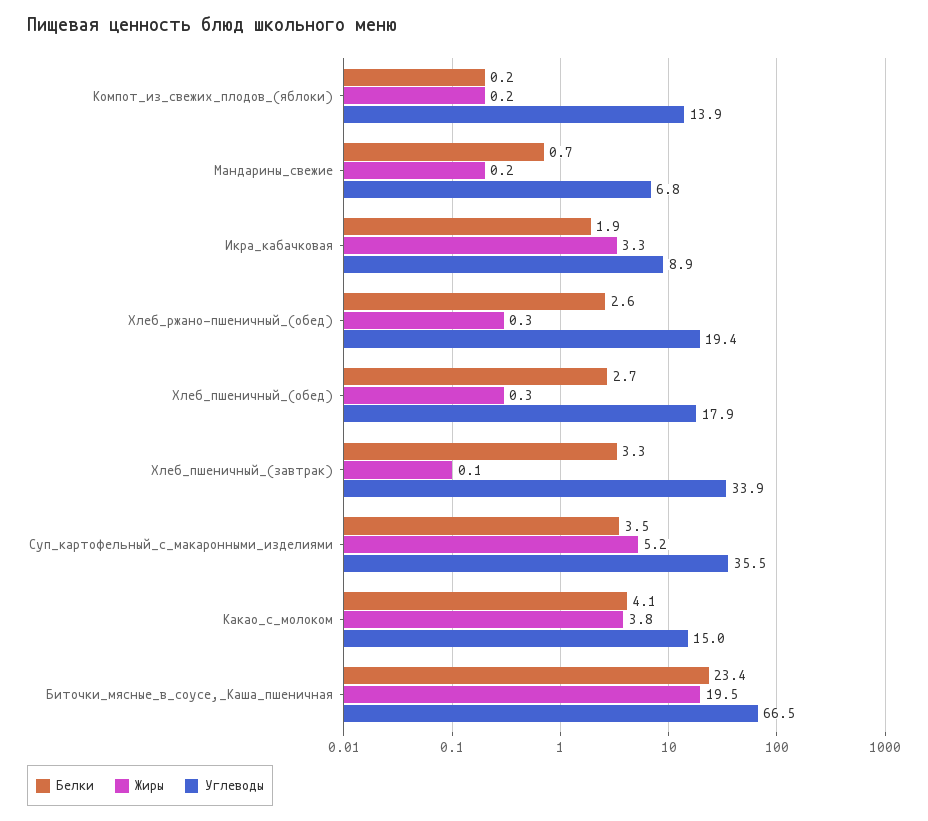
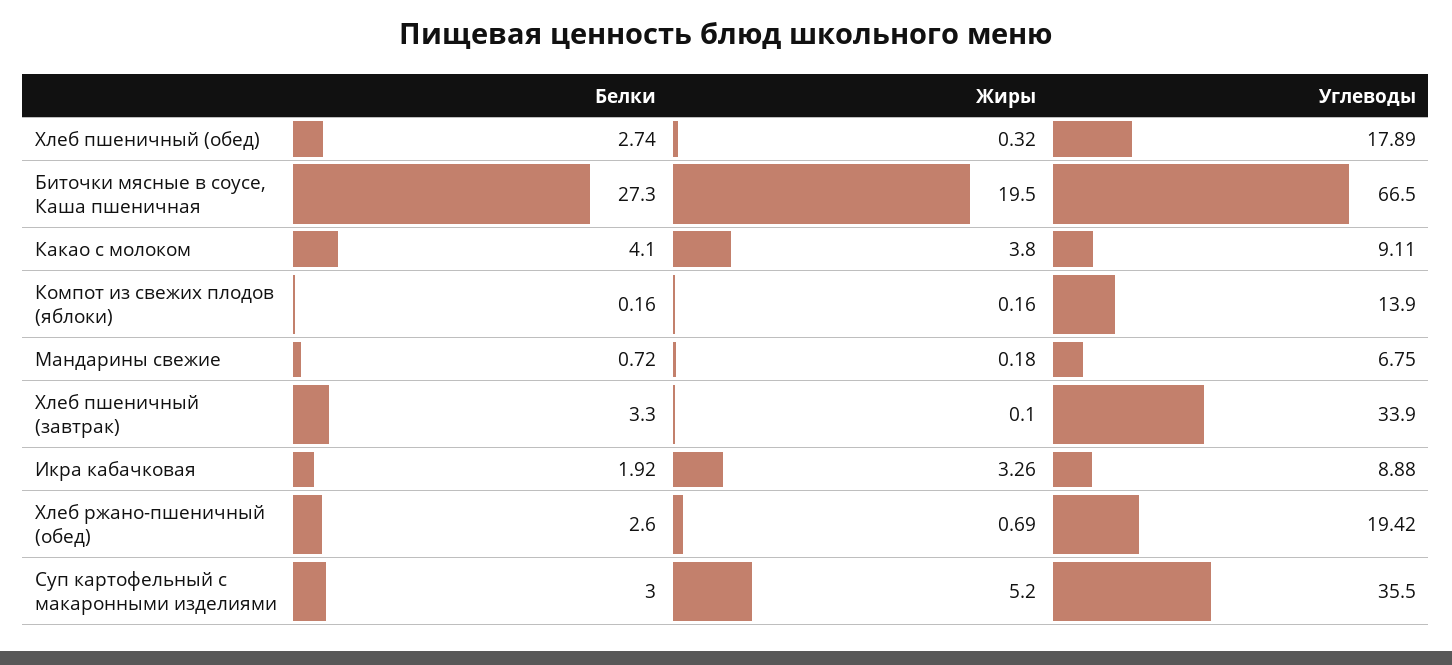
  {
    "Белки": {
      "Компот_из_свежих_плодов_(яблоки)": 0.16,
      "Мандарины_свежие": 0.72,
      "Икра_кабачковая": 1.92,
      "Хлеб_ржано-пшеничный_(обед)": 2.6,
      "Хлеб_пшеничный_(обед)": 2.74,
      "Хлеб_пшеничный_(завтрак)": 3.3,
-     "Суп_картофельный_с_макаронными_изделиями": 3.5,
+     "Суп_картофельный_с_макаронными_изделиями": 3,
      "Какао_с_молоком": 4.1,
-     "Биточки_мясные_в_соусе,_Каша_пшеничная": 23.4
+     "Биточки_мясные_в_соусе,_Каша_пшеничная": 27.3
    },
    "Жиры": {
      "Компот_из_свежих_плодов_(яблоки)": 0.16,
      "Мандарины_свежие": 0.18,
      "Икра_кабачковая": 3.26,
-     "Хлеб_ржано-пшеничный_(обед)": 0.3,
+     "Хлеб_ржано-пшеничный_(обед)": 0.69,
      "Хлеб_пшеничный_(обед)": 0.32,
      "Хлеб_пшеничный_(завтрак)": 0.1,
      "Суп_картофельный_с_макаронными_изделиями": 5.2,
      "Какао_с_молоком": 3.8,
      "Биточки_мясные_в_соусе,_Каша_пшеничная": 19.5
    },
    "Углеводы": {
      "Компот_из_свежих_плодов_(яблоки)": 13.9,
      "Мандарины_свежие": 6.75,
      "Икра_кабачковая": 8.88,
      "Хлеб_ржано-пшеничный_(обед)": 19.42,
      "Хлеб_пшеничный_(обед)": 17.89,
      "Хлеб_пшеничный_(завтрак)": 33.9,
      "Суп_картофельный_с_макаронными_изделиями": 35.5,
-     "Какао_с_молоком": 15,
+     "Какао_с_молоком": 9.11,
      "Биточки_мясные_в_соусе,_Каша_пшеничная": 66.5
    }
  }

